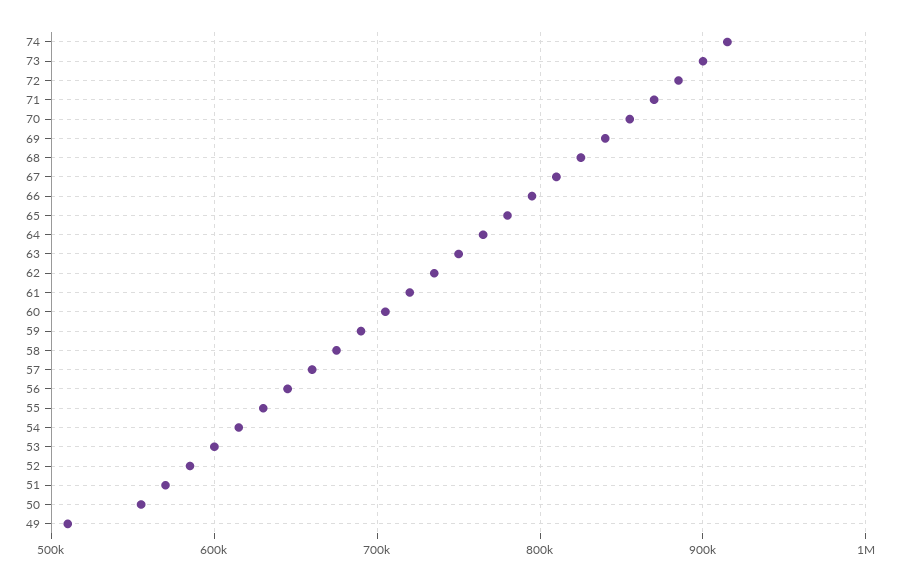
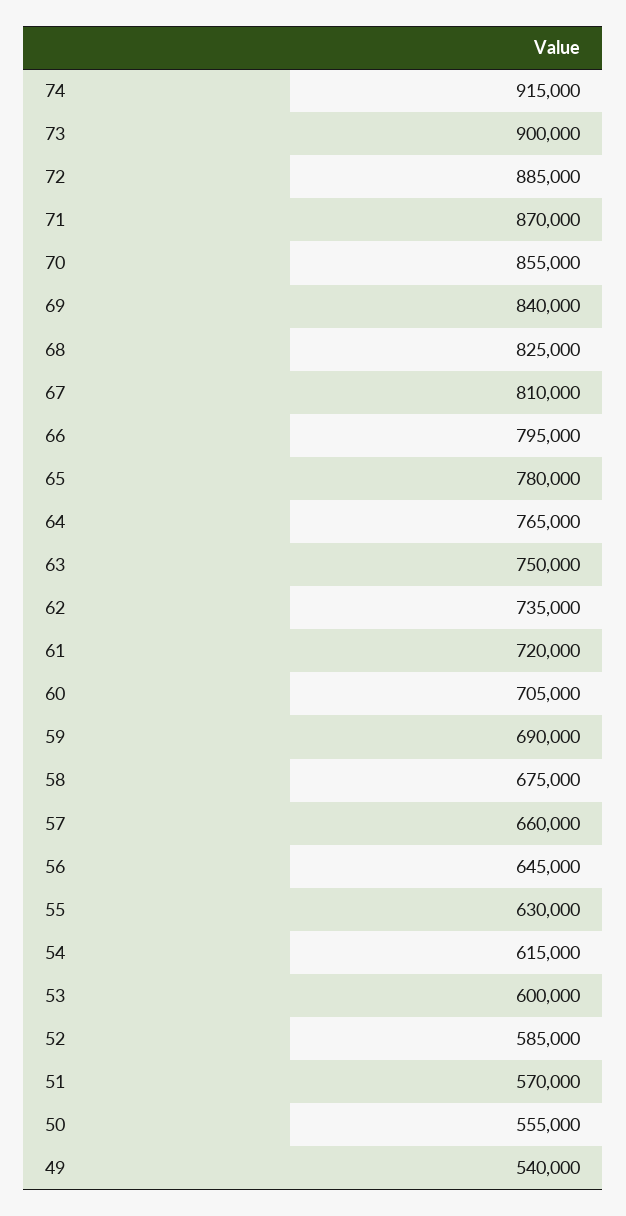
  {
    "74": 915000,
    "73": 900000,
    "72": 885000,
    "71": 870000,
    "70": 855000,
    "69": 840000,
    "68": 825000,
    "67": 810000,
    "66": 795000,
    "65": 780000,
    "64": 765000,
    "63": 750000,
    "62": 735000,
    "61": 720000,
    "60": 705000,
    "59": 690000,
    "58": 675000,
    "57": 660000,
    "56": 645000,
    "55": 630000,
    "54": 615000,
    "53": 600000,
    "52": 585000,
    "51": 570000,
    "50": 555000,
-   "49": 510000
+   "49": 540000
  }

